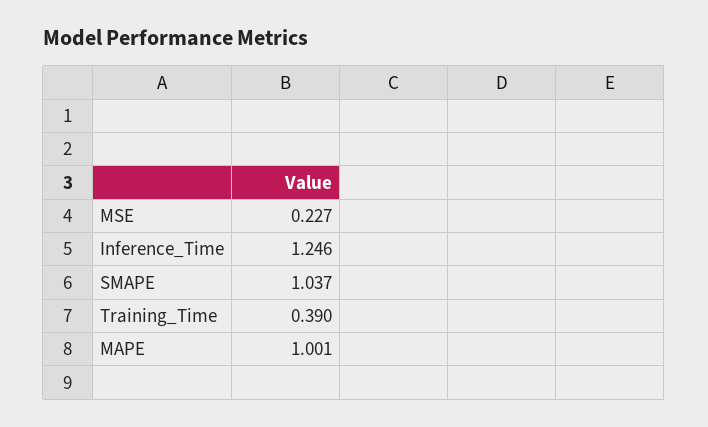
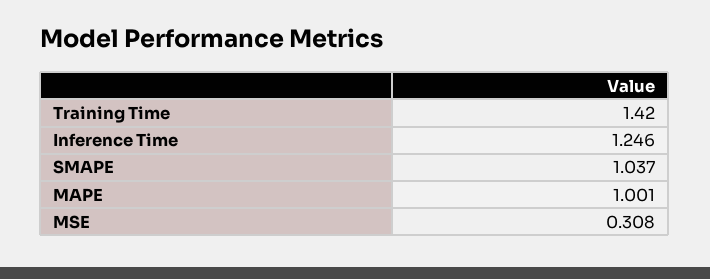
  {
-   "MSE": 0.227,
+   "MSE": 0.308,
    "Inference_Time": 1.246,
    "SMAPE": 1.037,
-   "Training_Time": 0.39,
+   "Training_Time": 1.42,
    "MAPE": 1.001
  }

